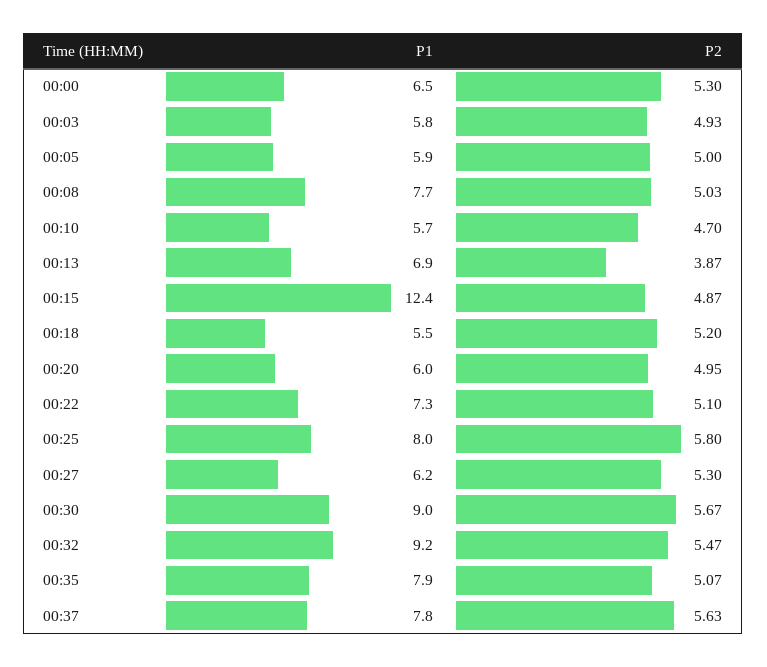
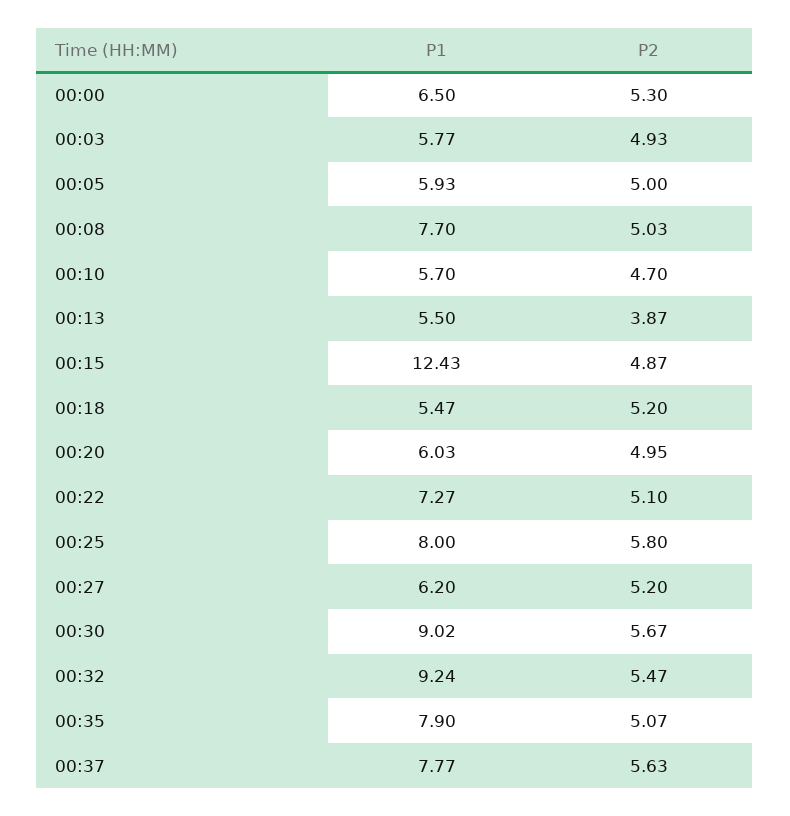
  {
    "P1": {
      "00:00": 6.5,
      "00:03": 5.77,
      "00:05": 5.93,
      "00:08": 7.7,
      "00:10": 5.7,
-     "00:13": 6.9,
+     "00:13": 5.5,
      "00:15": 12.43,
      "00:18": 5.47,
      "00:20": 6.03,
      "00:22": 7.27,
      "00:25": 8,
      "00:27": 6.2,
      "00:30": 9.02,
      "00:32": 9.24,
      "00:35": 7.9,
      "00:37": 7.77
    },
    "P2": {
      "00:00": 5.3,
      "00:03": 4.93,
      "00:05": 5,
      "00:08": 5.03,
      "00:10": 4.7,
      "00:13": 3.87,
      "00:15": 4.87,
      "00:18": 5.2,
      "00:20": 4.95,
      "00:22": 5.1,
      "00:25": 5.8,
-     "00:27": 5.3,
+     "00:27": 5.2,
      "00:30": 5.67,
      "00:32": 5.47,
      "00:35": 5.07,
      "00:37": 5.63
    }
  }

